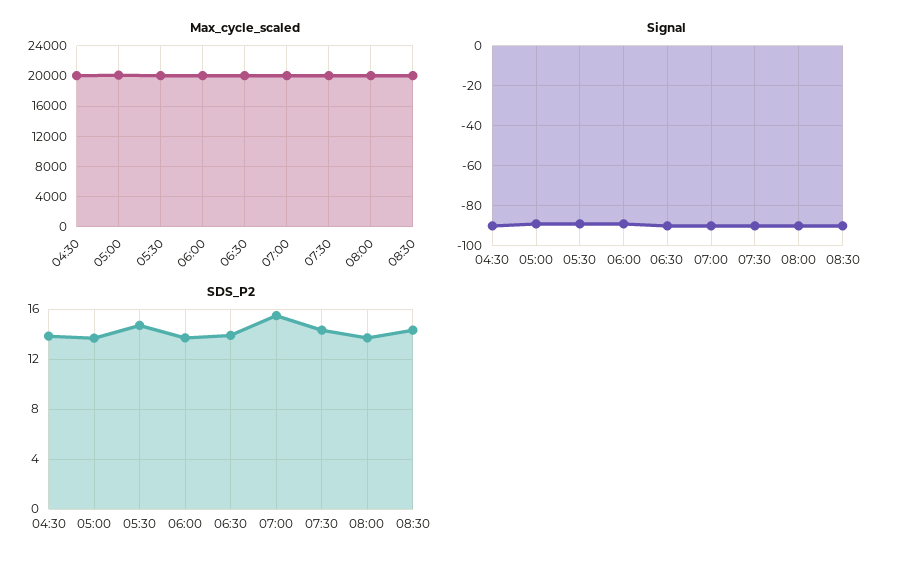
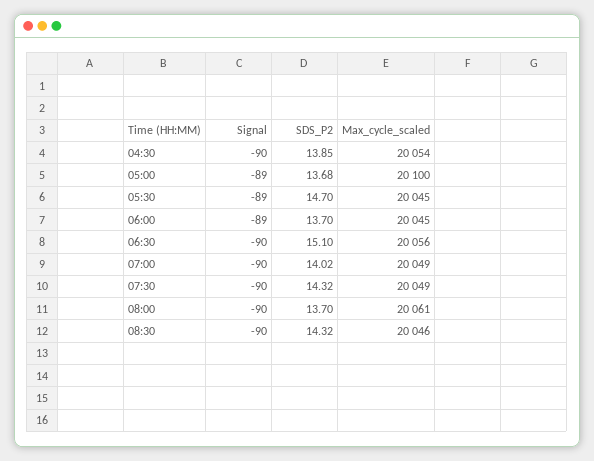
  {
    "Max_cycle_scaled": {
      "04:30": 20054,
      "05:00": 20100,
      "05:30": 20045,
      "06:00": 20045,
      "06:30": 20056,
      "07:00": 20049,
      "07:30": 20049,
      "08:00": 20061,
      "08:30": 20046
    },
    "Signal": {
      "04:30": -90,
      "05:00": -89,
      "05:30": -89,
      "06:00": -89,
      "06:30": -90,
      "07:00": -90,
      "07:30": -90,
      "08:00": -90,
      "08:30": -90
    },
    "SDS_P2": {
      "04:30": 13.85,
      "05:00": 13.68,
      "05:30": 14.7,
      "06:00": 13.7,
-     "06:30": 14,
+     "06:30": 15.1,
-     "07:00": 15.5,
+     "07:00": 14.02,
      "07:30": 14.32,
      "08:00": 13.7,
      "08:30": 14.32
    }
  }

